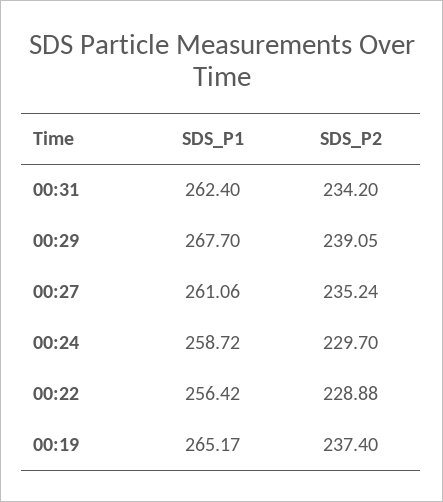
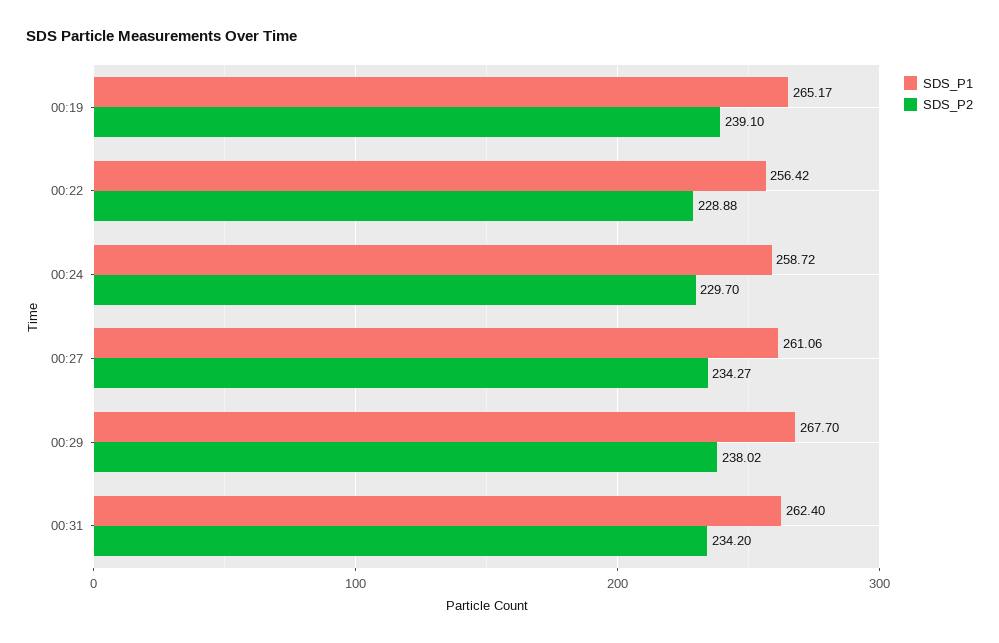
  {
    "SDS_P1": {
      "00:31": 262.4,
      "00:29": 267.7,
      "00:27": 261.06,
      "00:24": 258.72,
      "00:22": 256.42,
      "00:19": 265.17
    },
    "SDS_P2": {
      "00:31": 234.2,
-     "00:29": 239.05,
+     "00:29": 238.02,
-     "00:27": 235.24,
+     "00:27": 234.27,
      "00:24": 229.7,
      "00:22": 228.88,
-     "00:19": 237.4
+     "00:19": 239.1
    }
  }

